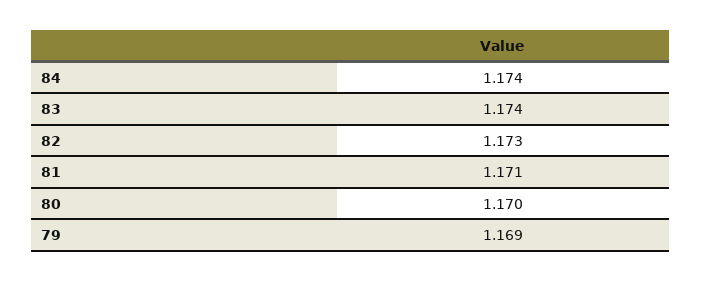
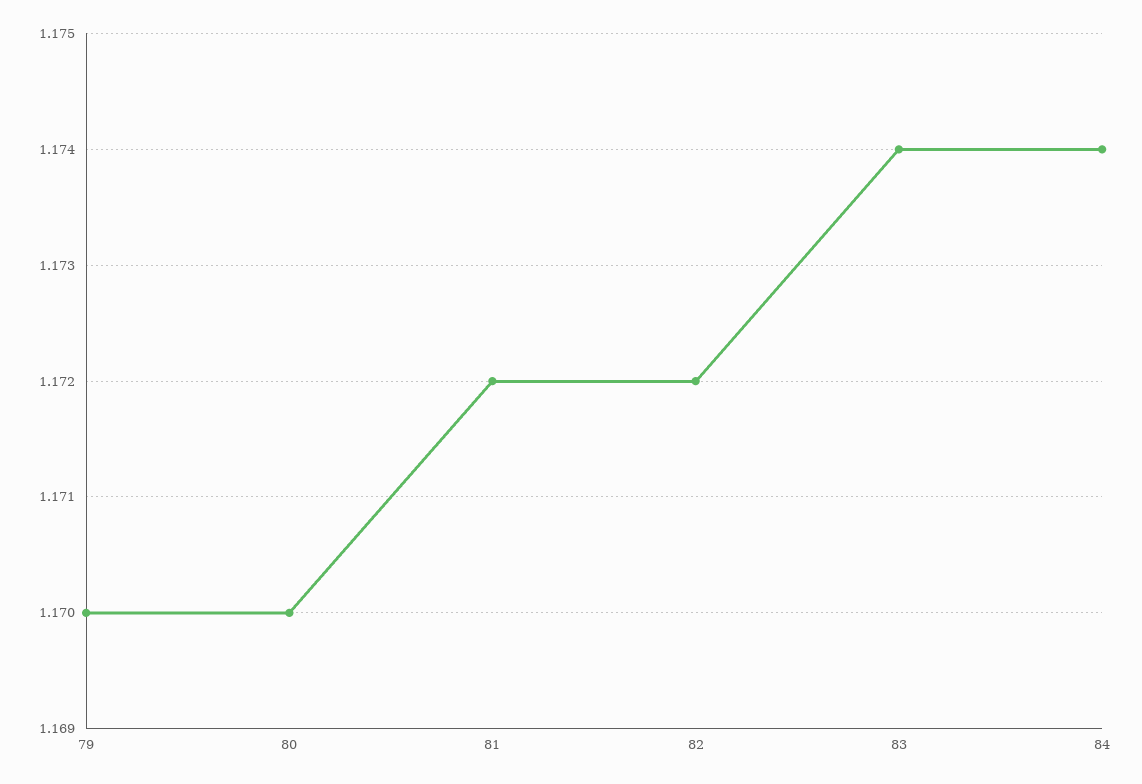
  {
    "84": 1.174,
    "83": 1.174,
-   "82": 1.173,
+   "82": 1.172,
-   "81": 1.171,
+   "81": 1.172,
    "80": 1.17,
-   "79": 1.169
+   "79": 1.17
  }

